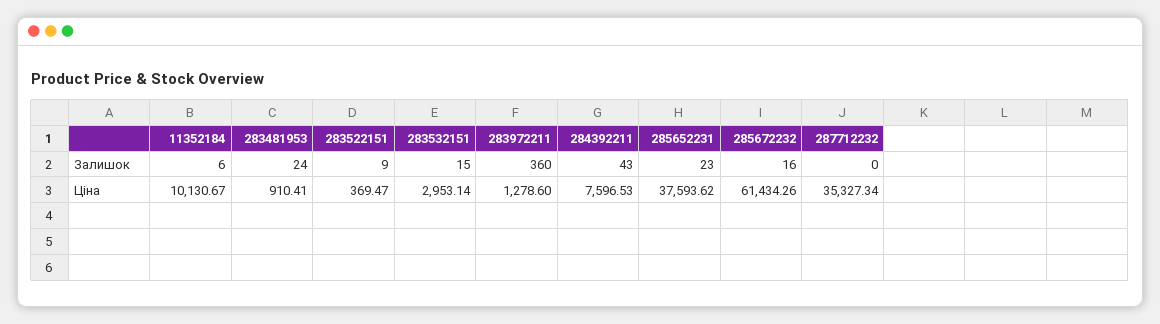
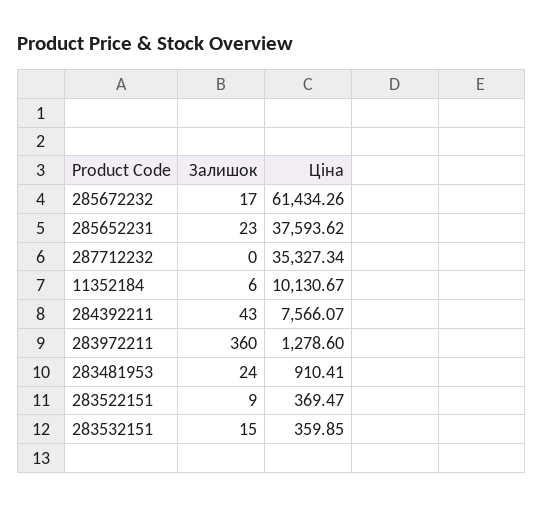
  {
    "11352184": {
      "Залишок": 6,
      "Ціна": 10130.67
    },
    "283481953": {
      "Залишок": 24,
      "Ціна": 910.41
    },
    "283522151": {
      "Залишок": 9,
      "Ціна": 369.47
    },
    "283532151": {
      "Залишок": 15,
-     "Ціна": 2953.14
+     "Ціна": 359.85
    },
    "283972211": {
      "Залишок": 360,
      "Ціна": 1278.6
    },
    "284392211": {
      "Залишок": 43,
-     "Ціна": 7596.53
+     "Ціна": 7566.07
    },
    "285652231": {
      "Залишок": 23,
      "Ціна": 37593.62
    },
    "285672232": {
-     "Залишок": 16,
+     "Залишок": 17,
      "Ціна": 61434.26
    },
    "287712232": {
      "Залишок": 0,
      "Ціна": 35327.34
    }
  }

